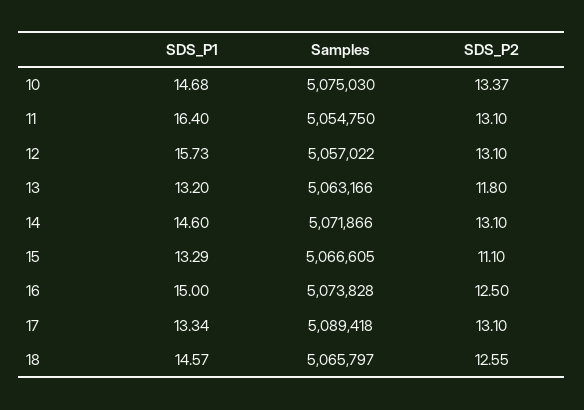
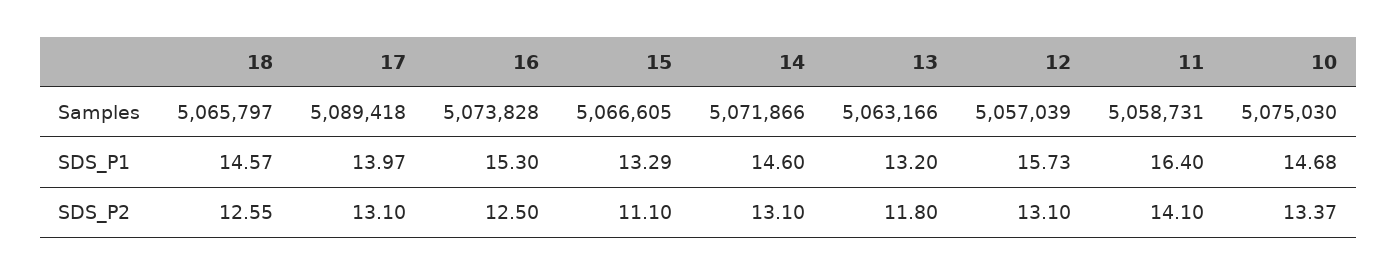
  {
    "SDS_P1": {
      "10": 14.68,
      "11": 16.4,
      "12": 15.73,
      "13": 13.2,
      "14": 14.6,
      "15": 13.29,
-     "16": 15,
+     "16": 15.3,
-     "17": 13.34,
+     "17": 13.97,
      "18": 14.57
    },
    "Samples": {
      "10": 5075030,
-     "11": 5054750,
+     "11": 5058731,
-     "12": 5057022,
+     "12": 5057039,
      "13": 5063166,
      "14": 5071866,
      "15": 5066605,
      "16": 5073828,
      "17": 5089418,
      "18": 5065797
    },
    "SDS_P2": {
      "10": 13.37,
-     "11": 13.1,
+     "11": 14.1,
      "12": 13.1,
      "13": 11.8,
      "14": 13.1,
      "15": 11.1,
      "16": 12.5,
      "17": 13.1,
      "18": 12.55
    }
  }

